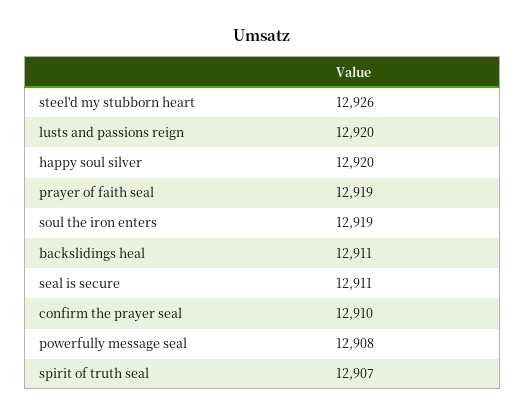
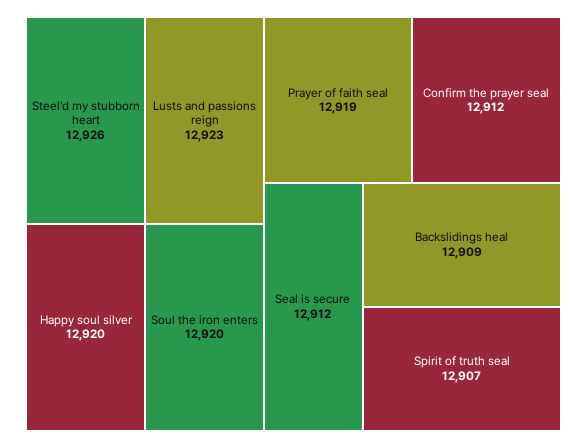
  {
    "steel'd my stubborn heart": 12926,
-   "lusts and passions reign": 12920,
+   "lusts and passions reign": 12923,
    "happy soul silver": 12920,
    "prayer of faith seal": 12919,
-   "soul the iron enters": 12919,
+   "soul the iron enters": 12920,
-   "backslidings heal": 12911,
+   "backslidings heal": 12909,
-   "seal is secure": 12911,
+   "seal is secure": 12912,
-   "confirm the prayer seal": 12910,
+   "confirm the prayer seal": 12912,
-   "powerfully message seal": 12908,
    "spirit of truth seal": 12907
  }

